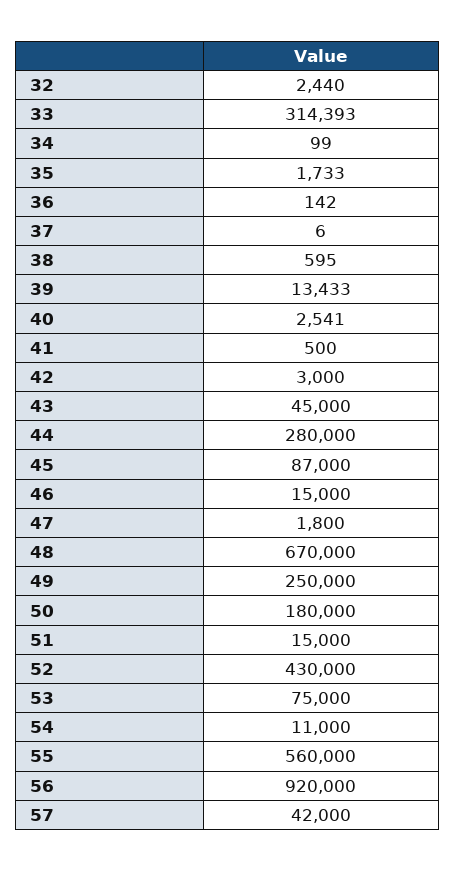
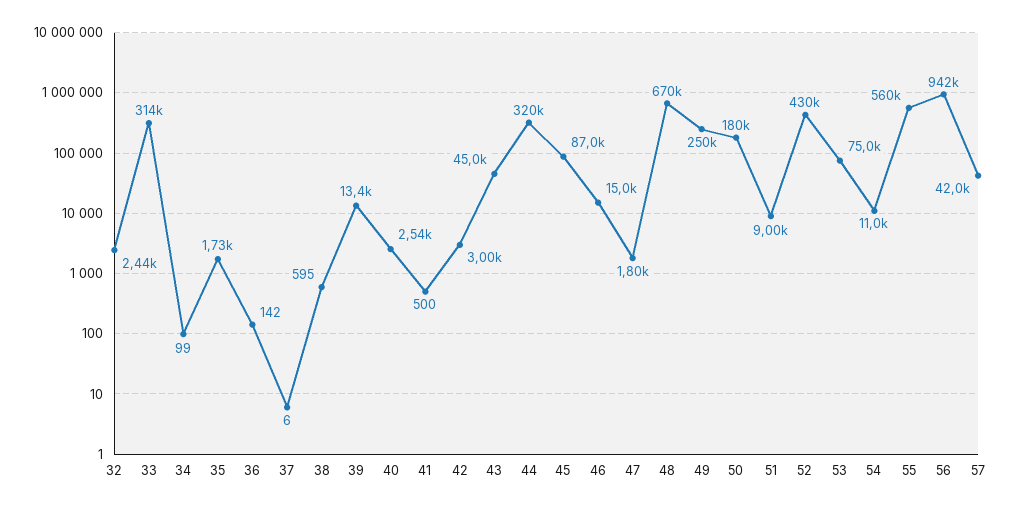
  {
    "32": 2440,
    "33": 314393,
    "34": 99,
    "35": 1733,
    "36": 142,
    "37": 6,
    "38": 595,
    "39": 13433,
    "40": 2541,
    "41": 500,
    "42": 3000,
    "43": 45000,
-   "44": 280000,
+   "44": 320000,
    "45": 87000,
    "46": 15000,
    "47": 1800,
    "48": 670000,
    "49": 250000,
    "50": 180000,
-   "51": 15000,
+   "51": 9000,
    "52": 430000,
    "53": 75000,
    "54": 11000,
    "55": 560000,
-   "56": 920000,
+   "56": 942000,
    "57": 42000
  }

